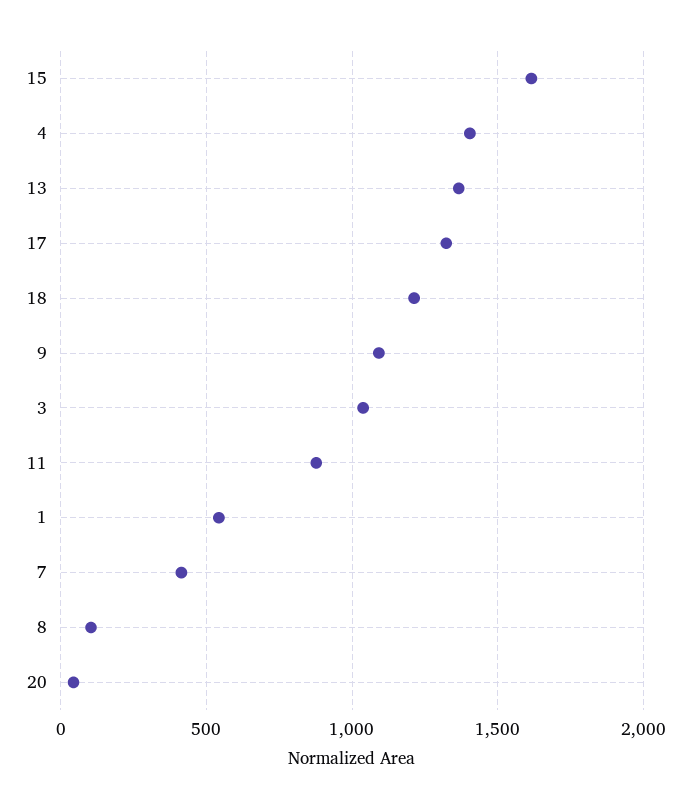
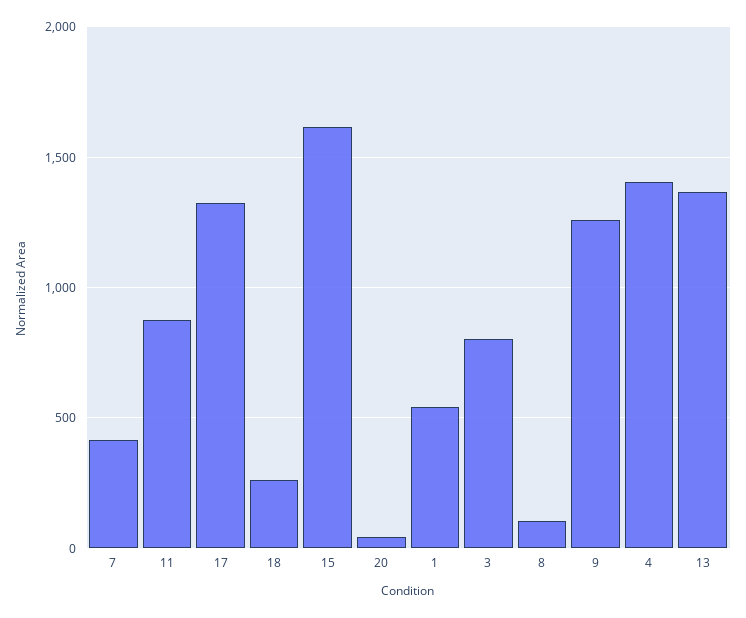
  {
    "15": 1600,
    "4": 1400,
    "13": 1350,
    "17": 1300,
-   "18": 1200,
+   "18": 250,
-   "9": 1100,
+   "9": 1250,
-   "3": 1050,
+   "3": 800,
    "11": 900,
    "1": 550,
    "7": 400,
    "8": 100,
    "20": 50
  }

